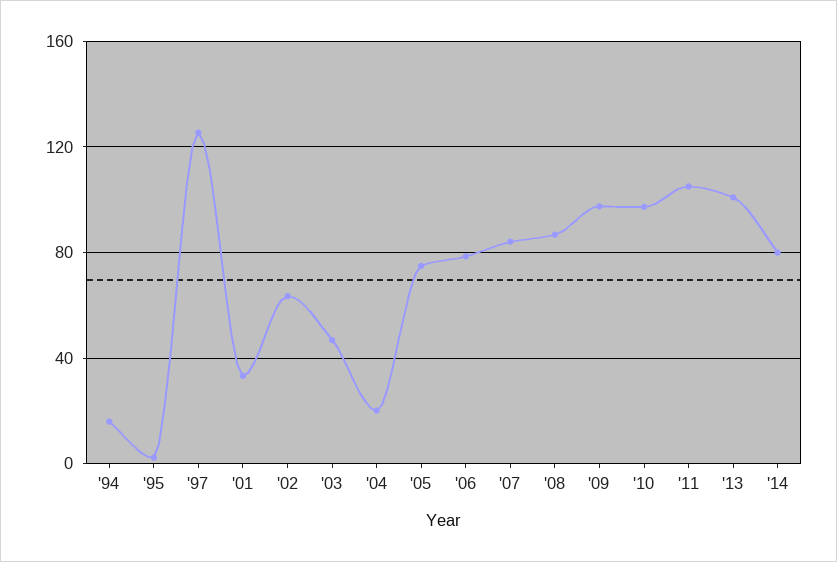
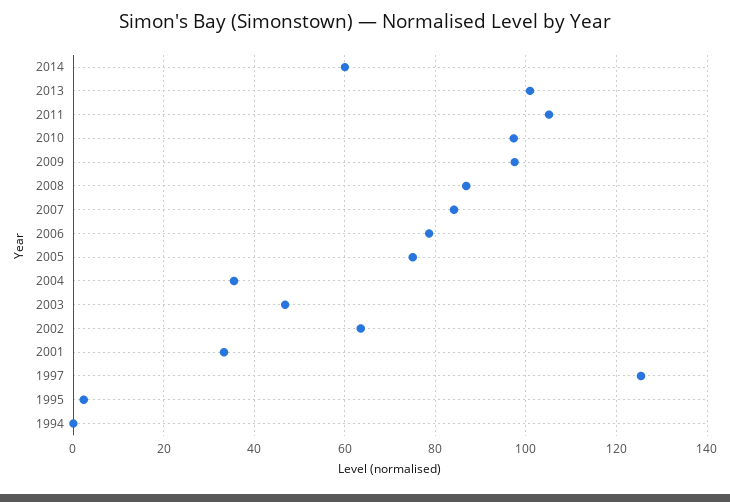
  {
-   "'94": 15,
+   "'94": 0,
    "'95": 2,
    "'97": 126,
    "'01": 34,
    "'02": 64,
    "'03": 46,
-   "'04": 20,
+   "'04": 36,
    "'05": 76,
    "'06": 78,
    "'07": 84,
    "'08": 86,
    "'09": 98,
    "'10": 98,
    "'11": 106,
    "'13": 100,
-   "'14": 80
+   "'14": 60
  }

